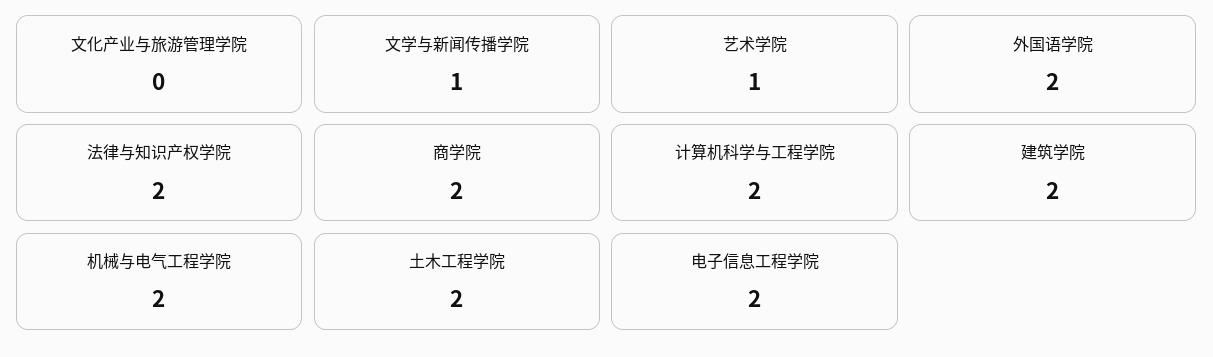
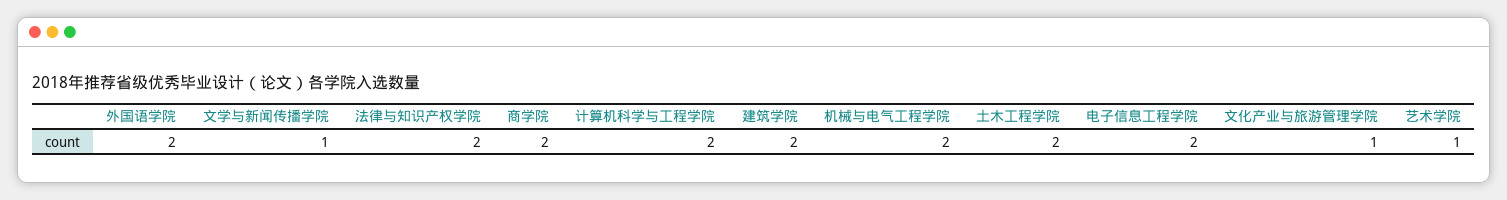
  {
-   "文化产业与旅游管理学院": 0,
+   "文化产业与旅游管理学院": 1,
    "文学与新闻传播学院": 1,
    "艺术学院": 1,
    "外国语学院": 2,
    "法律与知识产权学院": 2,
    "商学院": 2,
    "计算机科学与工程学院": 2,
    "建筑学院": 2,
    "机械与电气工程学院": 2,
    "土木工程学院": 2,
    "电子信息工程学院": 2
  }

